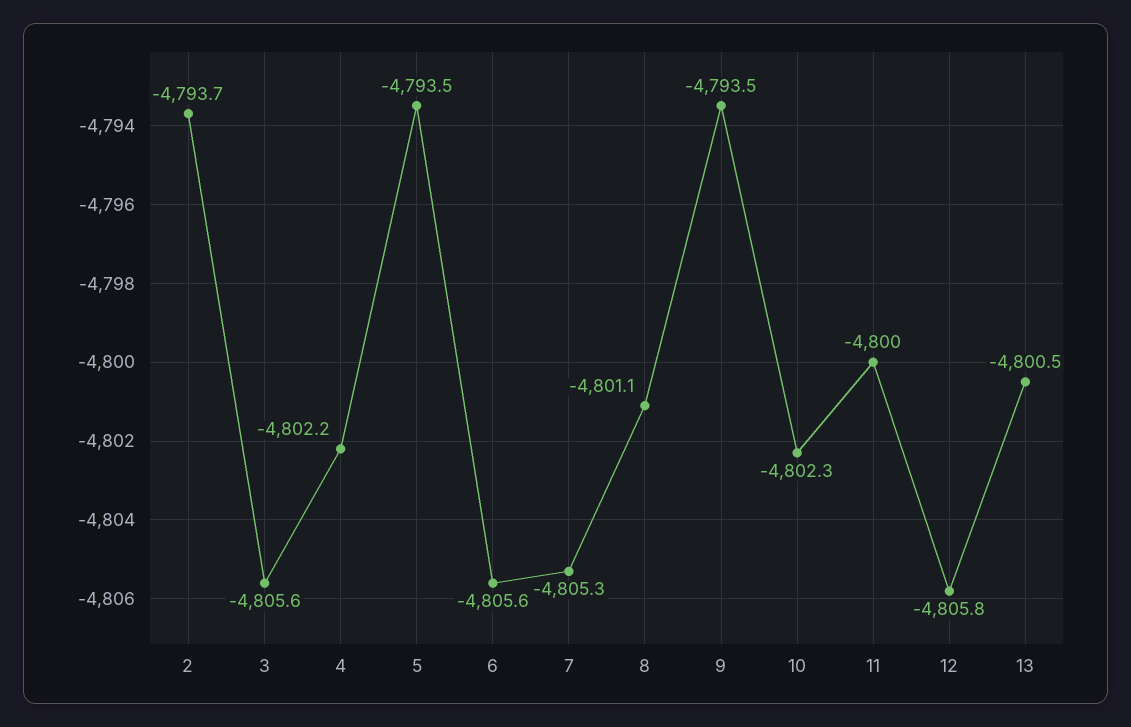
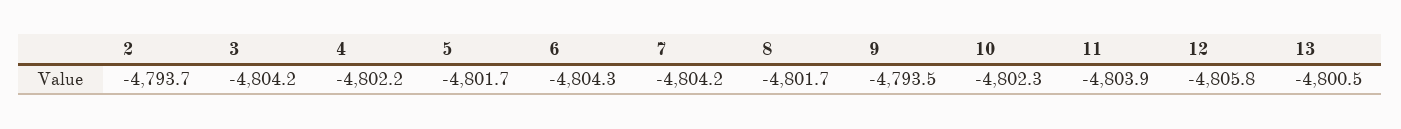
  {
    "2": -4793.7,
-   "3": -4805.6,
+   "3": -4804.2,
    "4": -4802.2,
-   "5": -4793.5,
+   "5": -4801.7,
-   "6": -4805.6,
+   "6": -4804.3,
-   "7": -4805.3,
+   "7": -4804.2,
-   "8": -4801.1,
+   "8": -4801.7,
    "9": -4793.5,
    "10": -4802.3,
-   "11": -4800,
+   "11": -4803.9,
    "12": -4805.8,
    "13": -4800.5
  }

